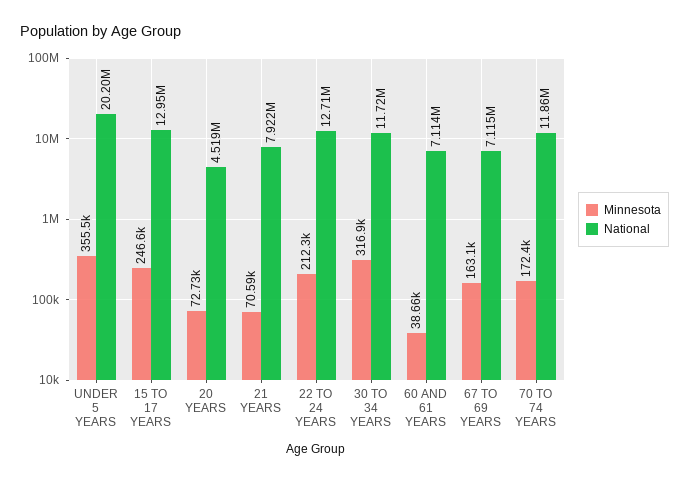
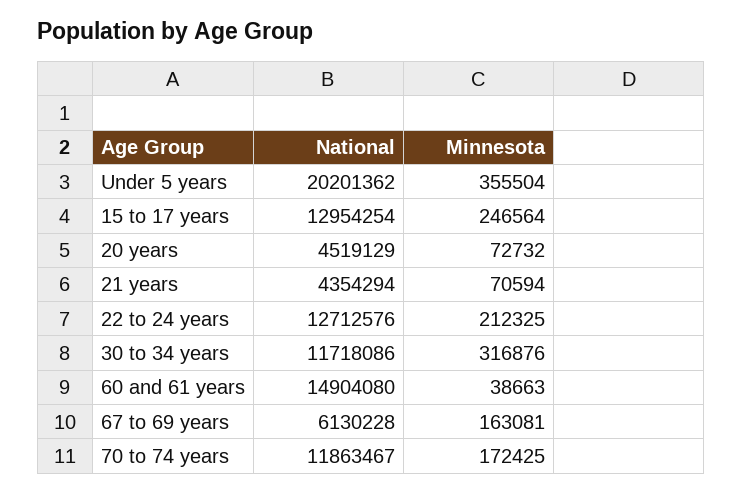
  {
    "Minnesota": {
      "UNDER 5 YEARS": 355504,
      "15 TO 17 YEARS": 246564,
      "20 YEARS": 72732,
      "21 YEARS": 70594,
      "22 TO 24 YEARS": 212325,
      "30 TO 34 YEARS": 316876,
      "60 AND 61 YEARS": 38663,
      "67 TO 69 YEARS": 163081,
      "70 TO 74 YEARS": 172425
    },
    "National": {
      "UNDER 5 YEARS": 20201362,
      "15 TO 17 YEARS": 12954254,
      "20 YEARS": 4519129,
-     "21 YEARS": 7922000,
+     "21 YEARS": 4354294,
      "22 TO 24 YEARS": 12712576,
      "30 TO 34 YEARS": 11718086,
-     "60 AND 61 YEARS": 7114000,
+     "60 AND 61 YEARS": 14904080,
-     "67 TO 69 YEARS": 7115000,
+     "67 TO 69 YEARS": 6130228,
      "70 TO 74 YEARS": 11863467
    }
  }

